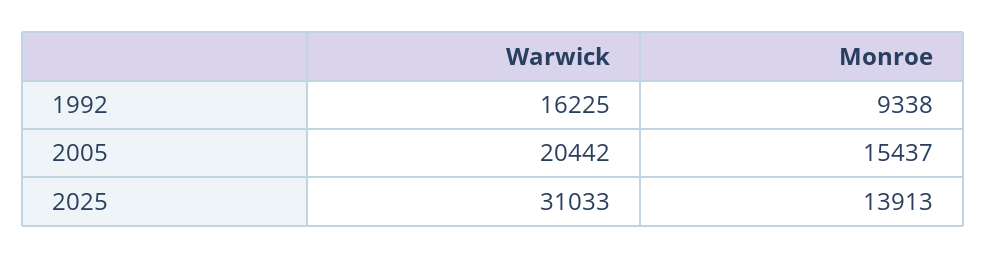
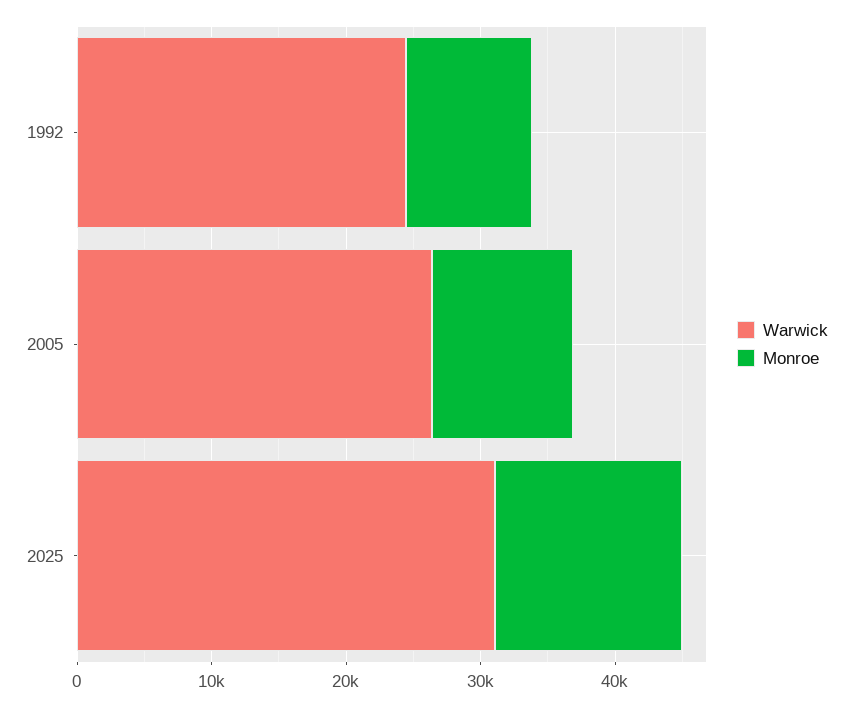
  {
    "Warwick": {
-     "1992": 16225,
+     "1992": 24000,
-     "2005": 20442,
+     "2005": 26000,
      "2025": 31033
    },
    "Monroe": {
      "1992": 9338,
-     "2005": 15437,
+     "2005": 10000,
      "2025": 13913
    }
  }

